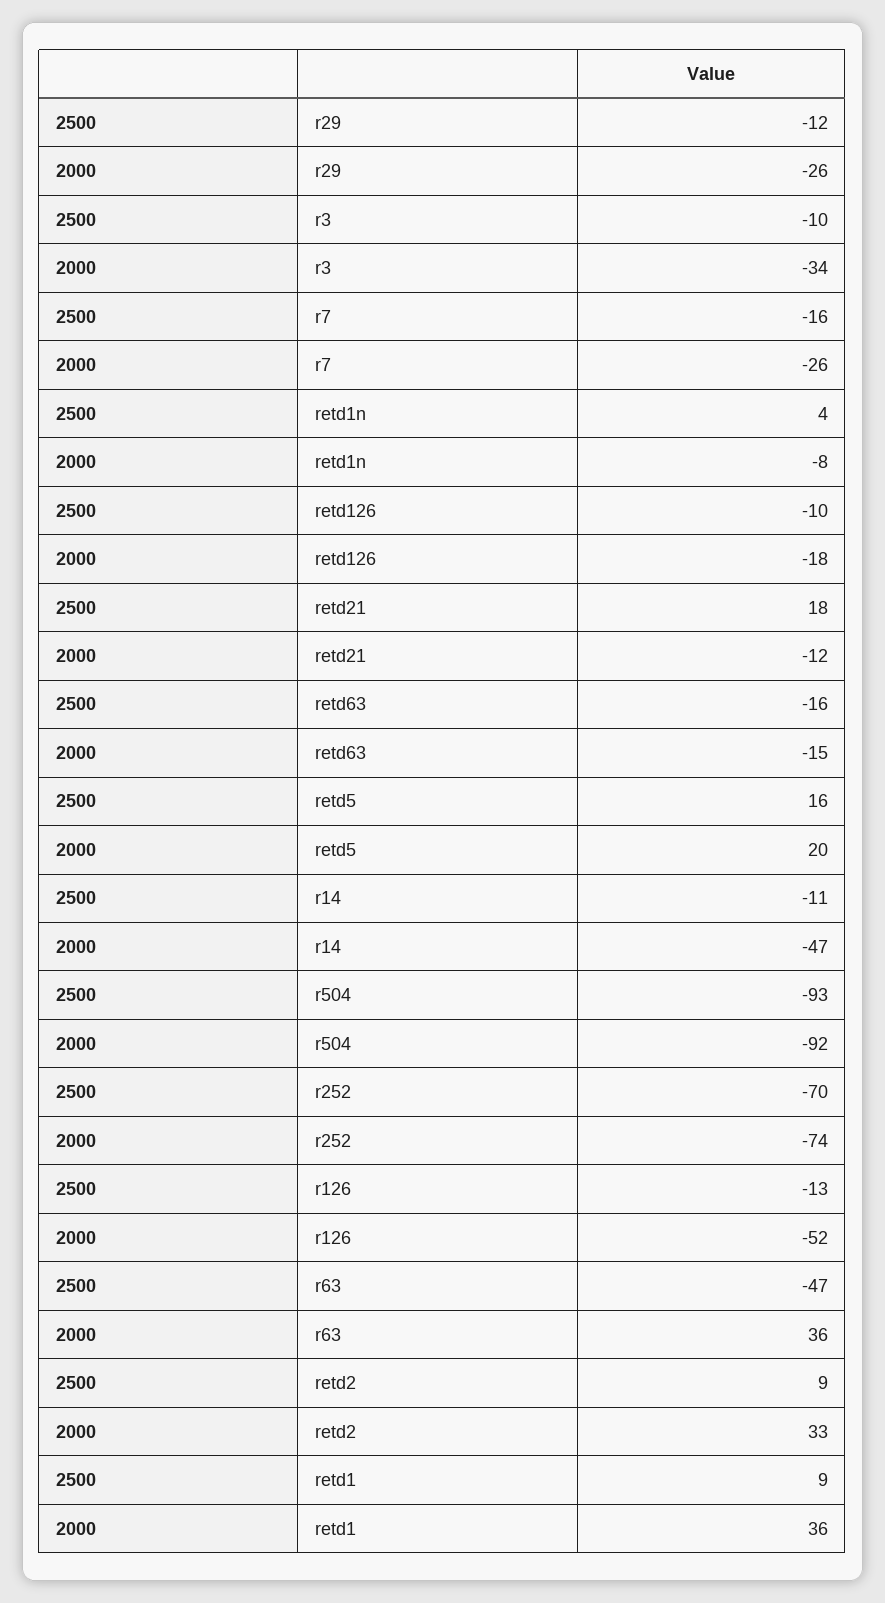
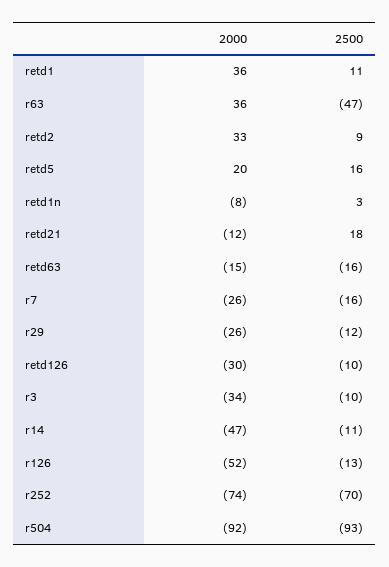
  {
    "2500": {
      "r29": -12,
      "r3": -10,
      "r7": -16,
-     "retd1n": 4,
+     "retd1n": 3,
      "retd126": -10,
      "retd21": 18,
      "retd63": -16,
      "retd5": 16,
      "r14": -11,
      "r504": -93,
      "r252": -70,
      "r126": -13,
      "r63": -47,
      "retd2": 9,
-     "retd1": 9
+     "retd1": 11
    },
    "2000": {
      "r29": -26,
      "r3": -34,
      "r7": -26,
      "retd1n": -8,
-     "retd126": -18,
+     "retd126": -30,
      "retd21": -12,
      "retd63": -15,
      "retd5": 20,
      "r14": -47,
      "r504": -92,
      "r252": -74,
      "r126": -52,
      "r63": 36,
      "retd2": 33,
      "retd1": 36
    }
  }

